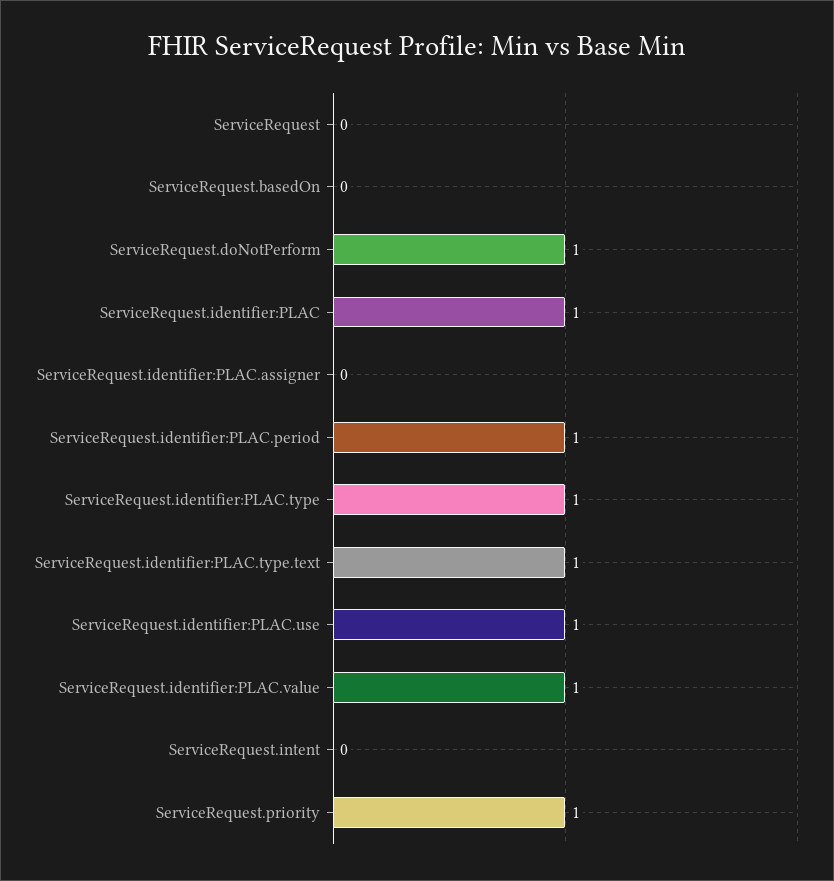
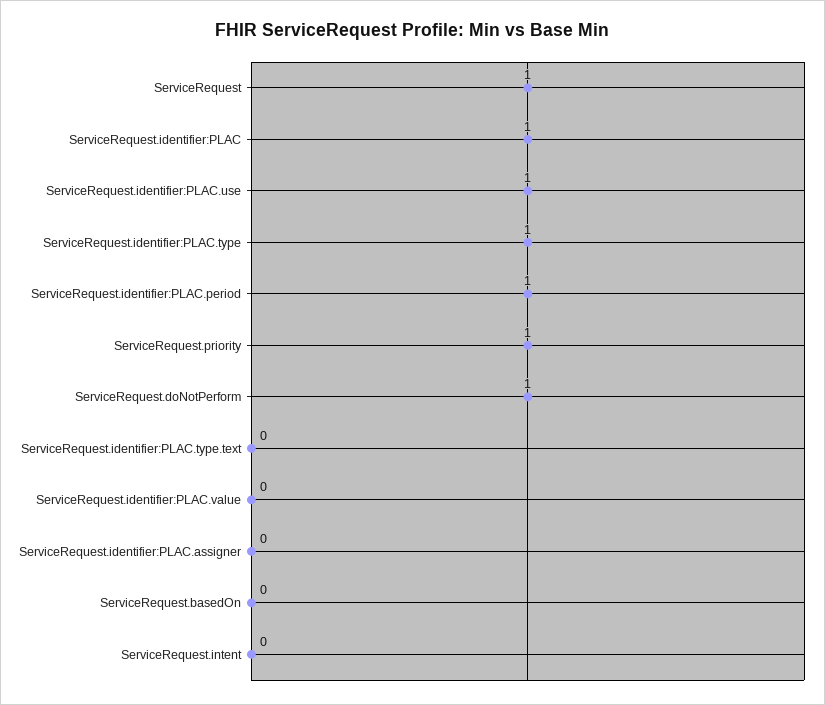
  {
-   "ServiceRequest": 0,
+   "ServiceRequest": 1,
    "ServiceRequest.basedOn": 0,
    "ServiceRequest.doNotPerform": 1,
    "ServiceRequest.identifier:PLAC": 1,
    "ServiceRequest.identifier:PLAC.assigner": 0,
    "ServiceRequest.identifier:PLAC.period": 1,
    "ServiceRequest.identifier:PLAC.type": 1,
-   "ServiceRequest.identifier:PLAC.type.text": 1,
+   "ServiceRequest.identifier:PLAC.type.text": 0,
    "ServiceRequest.identifier:PLAC.use": 1,
-   "ServiceRequest.identifier:PLAC.value": 1,
+   "ServiceRequest.identifier:PLAC.value": 0,
    "ServiceRequest.intent": 0,
    "ServiceRequest.priority": 1
  }

